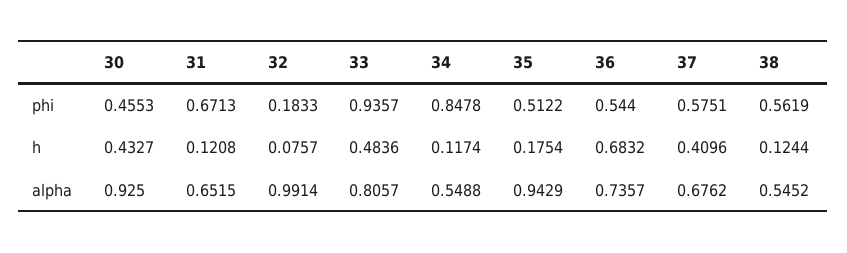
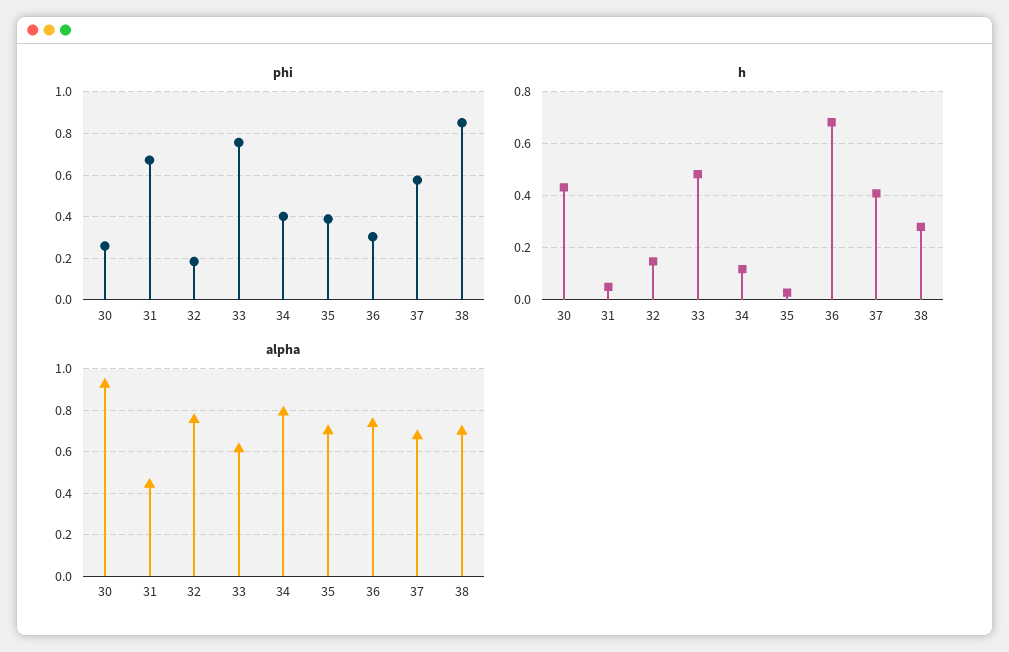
  {
    "phi": {
-     "30": 0.4553,
+     "30": 0.25,
      "31": 0.6713,
      "32": 0.1833,
-     "33": 0.9357,
+     "33": 0.75,
-     "34": 0.8478,
+     "34": 0.4,
-     "35": 0.5122,
+     "35": 0.4,
-     "36": 0.544,
+     "36": 0.3,
      "37": 0.5751,
-     "38": 0.5619
+     "38": 0.85
    },
    "h": {
      "30": 0.4327,
-     "31": 0.1208,
+     "31": 0.05,
-     "32": 0.0757,
+     "32": 0.15,
      "33": 0.4836,
      "34": 0.1174,
-     "35": 0.1754,
+     "35": 0.025,
      "36": 0.6832,
      "37": 0.4096,
-     "38": 0.1244
+     "38": 0.275
    },
    "alpha": {
      "30": 0.925,
-     "31": 0.6515,
+     "31": 0.45,
-     "32": 0.9914,
+     "32": 0.75,
-     "33": 0.8057,
+     "33": 0.6,
-     "34": 0.5488,
+     "34": 0.8,
-     "35": 0.9429,
+     "35": 0.7,
      "36": 0.7357,
      "37": 0.6762,
-     "38": 0.5452
+     "38": 0.7
    }
  }

